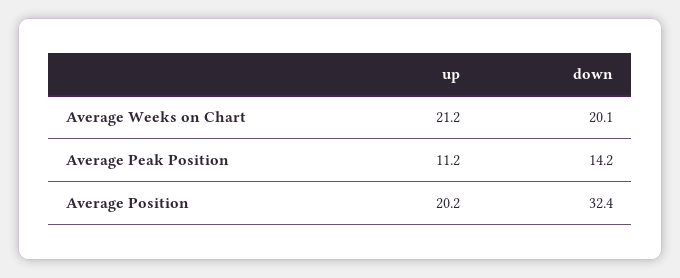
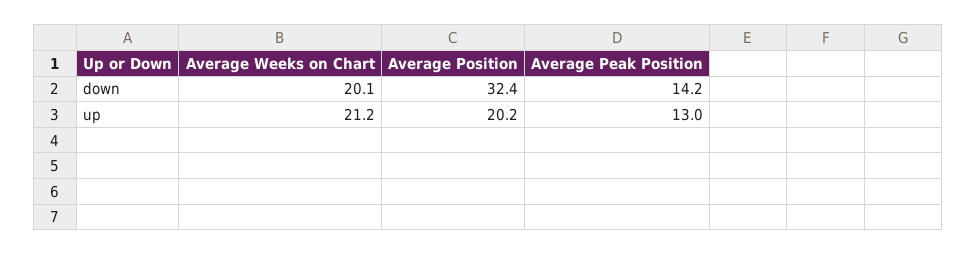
  {
    "up": {
      "Average Weeks on Chart": 21.2,
-     "Average Peak Position": 11.2,
+     "Average Peak Position": 13,
      "Average Position": 20.2
    },
    "down": {
      "Average Weeks on Chart": 20.1,
      "Average Peak Position": 14.2,
      "Average Position": 32.4
    }
  }

